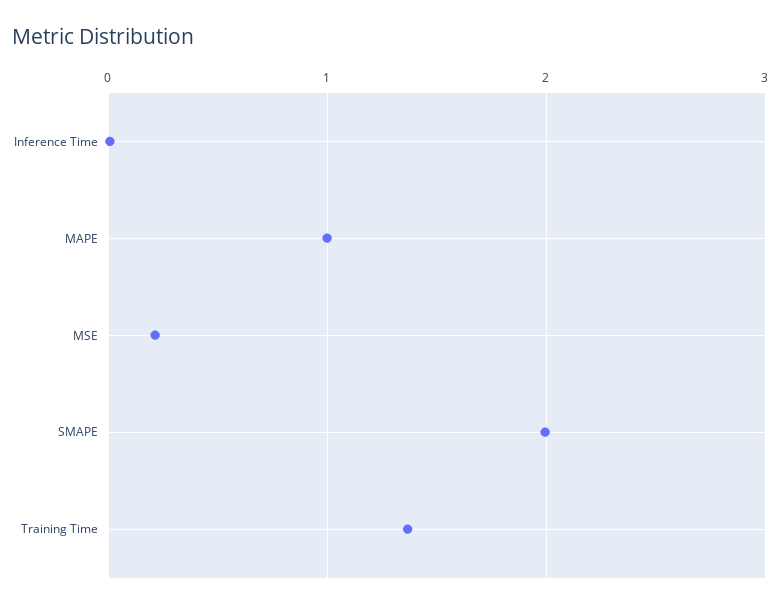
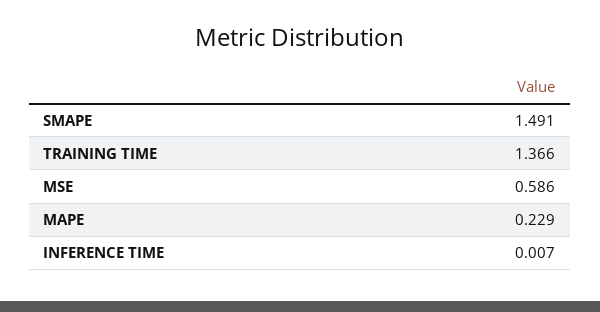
  {
    "Inference Time": 0.007,
-   "MAPE": 1,
+   "MAPE": 0.229,
-   "MSE": 0.2,
+   "MSE": 0.586,
-   "SMAPE": 2,
+   "SMAPE": 1.491,
    "Training Time": 1.366
  }

